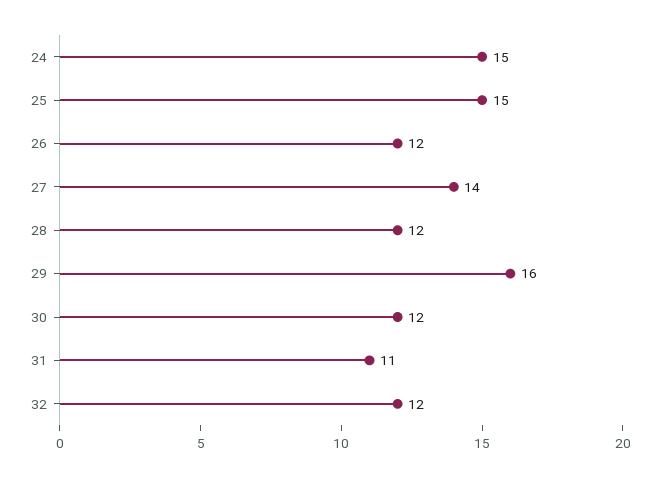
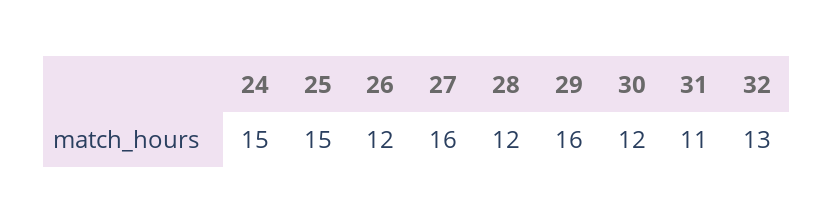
  {
    "24": 15,
    "25": 15,
    "26": 12,
-   "27": 14,
+   "27": 16,
    "28": 12,
    "29": 16,
    "30": 12,
    "31": 11,
-   "32": 12
+   "32": 13
  }

